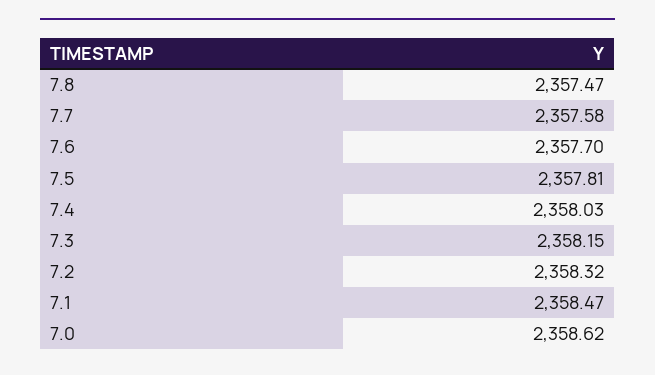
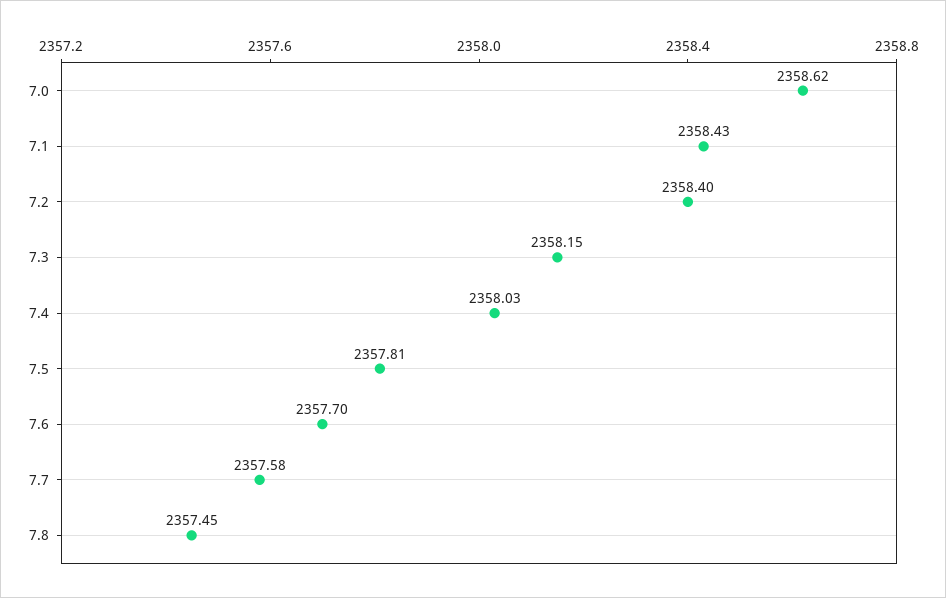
  {
-   "7.8": 2357.47,
+   "7.8": 2357.45,
    "7.7": 2357.58,
    "7.6": 2357.7,
    "7.5": 2357.81,
    "7.4": 2358.03,
    "7.3": 2358.15,
-   "7.2": 2358.32,
+   "7.2": 2358.4,
-   "7.1": 2358.47,
+   "7.1": 2358.43,
    "7.0": 2358.62
  }

